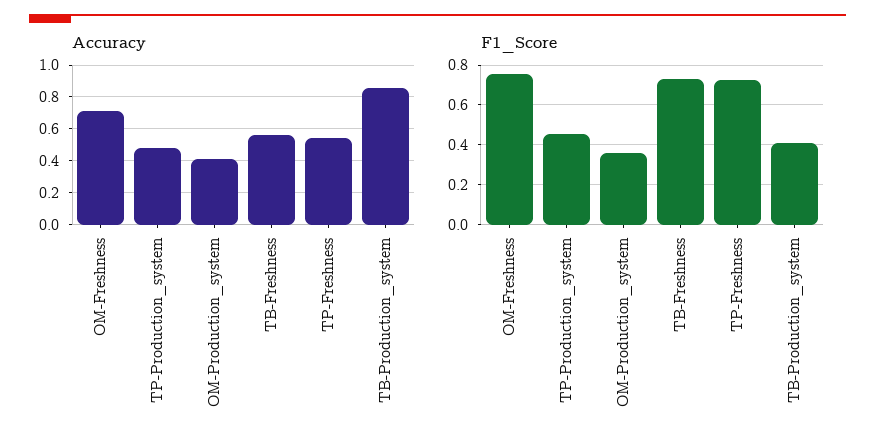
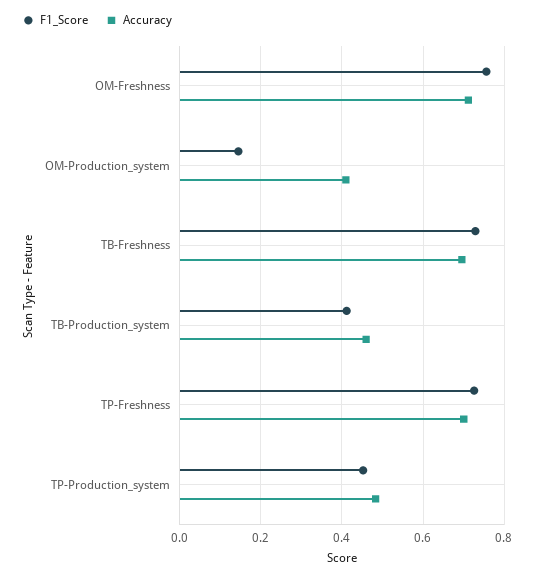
  {
    "Accuracy": {
      "OM-Freshness": 0.72,
      "TP-Production_system": 0.48,
      "OM-Production_system": 0.4,
-     "TB-Freshness": 0.55,
+     "TB-Freshness": 0.7,
-     "TP-Freshness": 0.55,
+     "TP-Freshness": 0.7,
-     "TB-Production_system": 0.85
+     "TB-Production_system": 0.46
    },
    "F1_Score": {
      "OM-Freshness": 0.76,
      "TP-Production_system": 0.46,
-     "OM-Production_system": 0.35,
+     "OM-Production_system": 0.14,
      "TB-Freshness": 0.72,
      "TP-Freshness": 0.72,
      "TB-Production_system": 0.42
    }
  }

